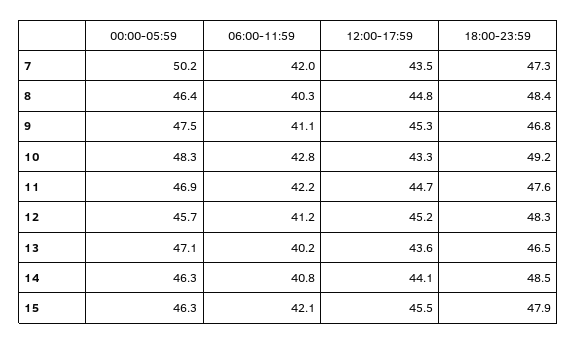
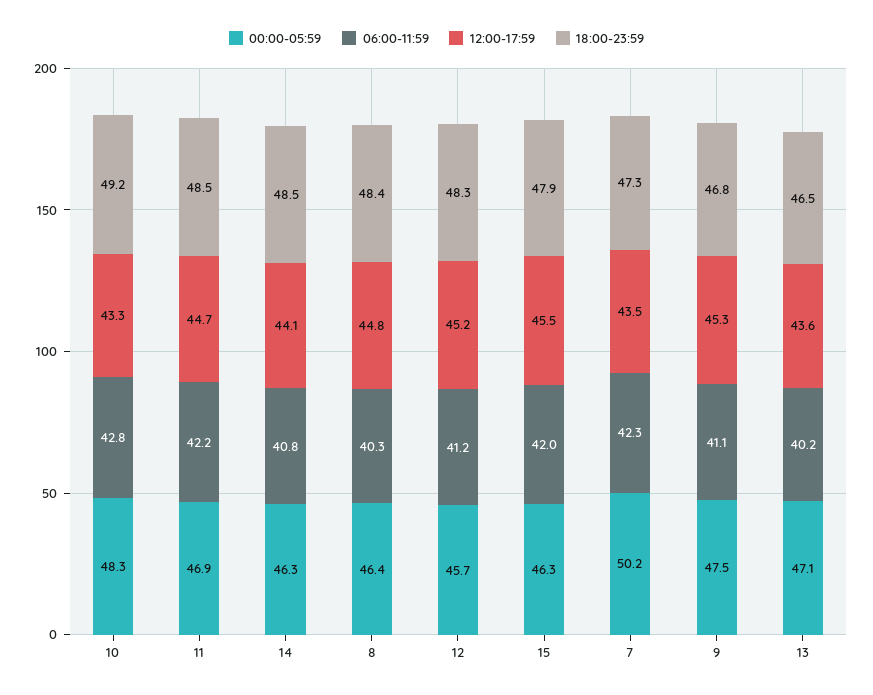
  {
    "00:00-05:59": {
      "7": 50.2,
      "8": 46.4,
      "9": 47.5,
      "10": 48.3,
      "11": 46.9,
      "12": 45.7,
      "13": 47.1,
      "14": 46.3,
      "15": 46.3
    },
    "06:00-11:59": {
-     "7": 42,
+     "7": 42.3,
      "8": 40.3,
      "9": 41.1,
      "10": 42.8,
      "11": 42.2,
      "12": 41.2,
      "13": 40.2,
      "14": 40.8,
-     "15": 42.1
+     "15": 42
    },
    "12:00-17:59": {
      "7": 43.5,
      "8": 44.8,
      "9": 45.3,
      "10": 43.3,
      "11": 44.7,
      "12": 45.2,
      "13": 43.6,
      "14": 44.1,
      "15": 45.5
    },
    "18:00-23:59": {
      "7": 47.3,
      "8": 48.4,
      "9": 46.8,
      "10": 49.2,
-     "11": 47.6,
+     "11": 48.5,
      "12": 48.3,
      "13": 46.5,
      "14": 48.5,
      "15": 47.9
    }
  }

